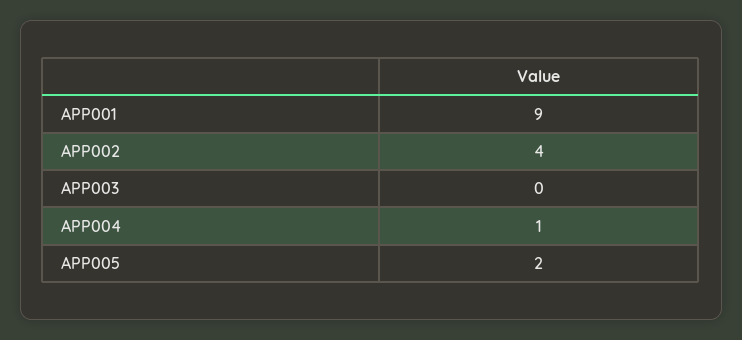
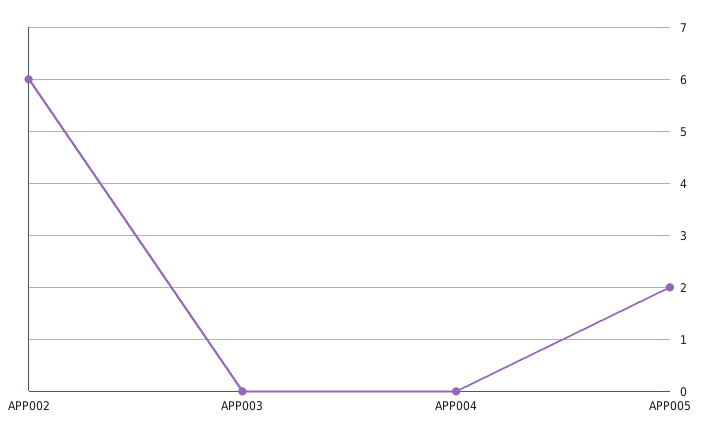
  {
-   "APP001": 9,
-   "APP002": 4,
+   "APP002": 6,
    "APP003": 0,
-   "APP004": 1,
+   "APP004": 0,
    "APP005": 2
  }

